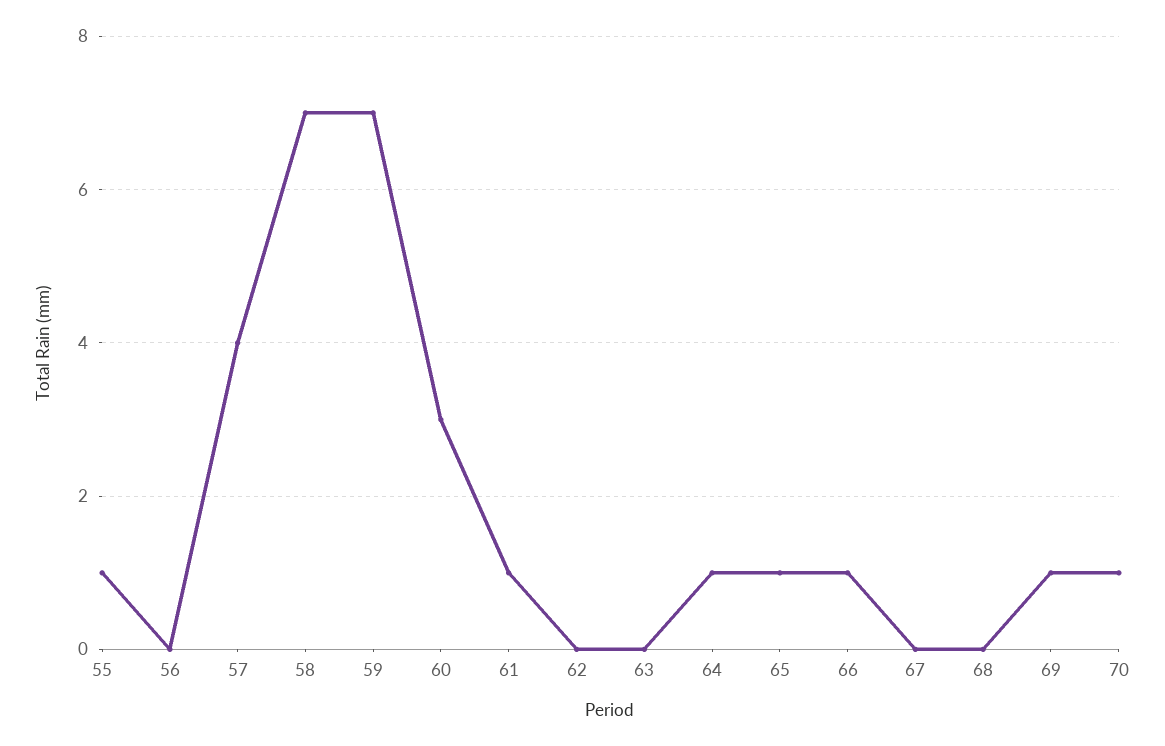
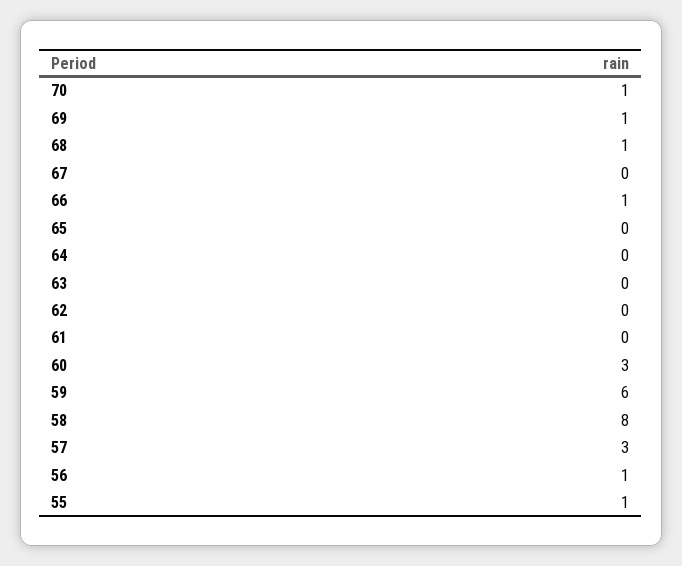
  {
    "55": 1,
-   "56": 0,
+   "56": 1,
-   "57": 4,
+   "57": 3,
-   "58": 7,
+   "58": 8,
-   "59": 7,
+   "59": 6,
    "60": 3,
-   "61": 1,
+   "61": 0,
    "62": 0,
    "63": 0,
-   "64": 1,
+   "64": 0,
-   "65": 1,
+   "65": 0,
    "66": 1,
    "67": 0,
-   "68": 0,
+   "68": 1,
    "69": 1,
    "70": 1
  }

